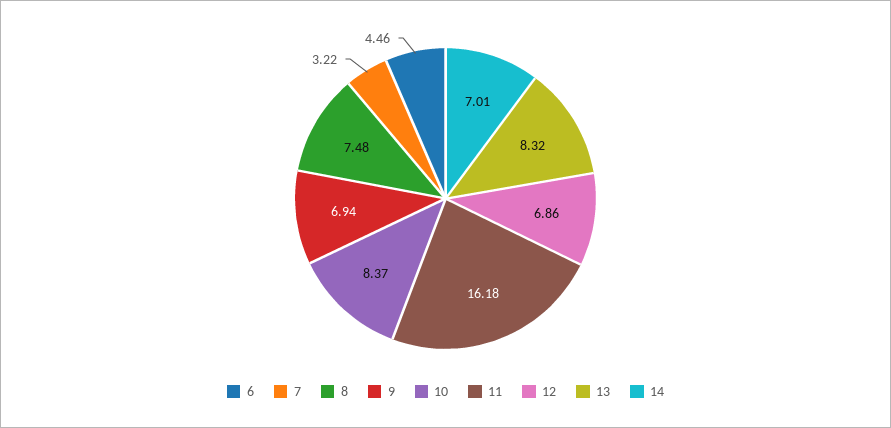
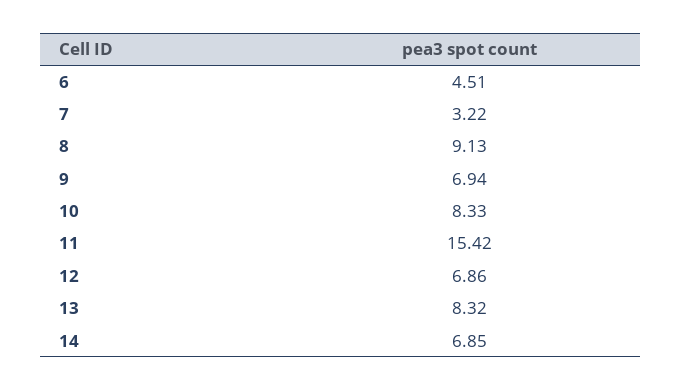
  {
-   "6": 4.46,
+   "6": 4.51,
    "7": 3.22,
-   "8": 7.48,
+   "8": 9.13,
    "9": 6.94,
-   "10": 8.37,
+   "10": 8.33,
-   "11": 16.18,
+   "11": 15.42,
    "12": 6.86,
    "13": 8.32,
-   "14": 7.01
+   "14": 6.85
  }

